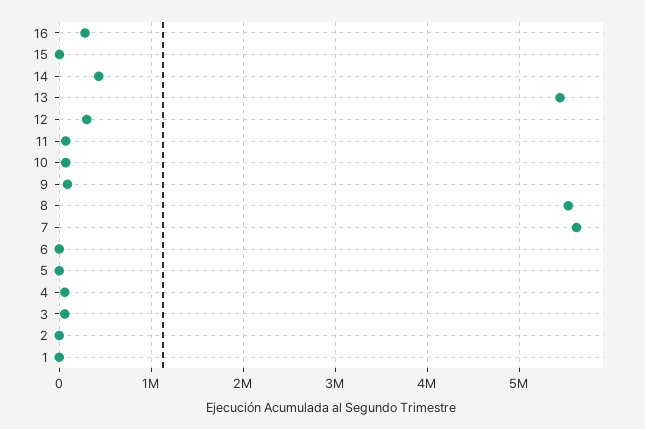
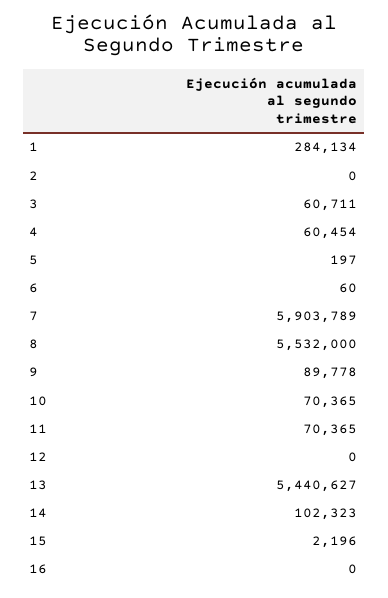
  {
-   "16": 300000,
+   "16": 0,
    "15": 2196,
-   "14": 400000,
+   "14": 102323,
    "13": 5440627,
-   "12": 300000,
+   "12": 0,
    "11": 70365,
    "10": 70365,
    "9": 89778,
    "8": 5532000,
-   "7": 5600000,
+   "7": 5903789,
    "6": 60,
    "5": 197,
    "4": 60454,
    "3": 60711,
    "2": 0,
-   "1": 0
+   "1": 284134
  }

